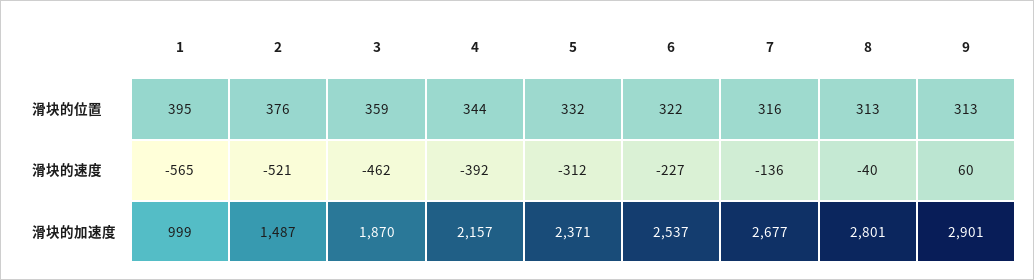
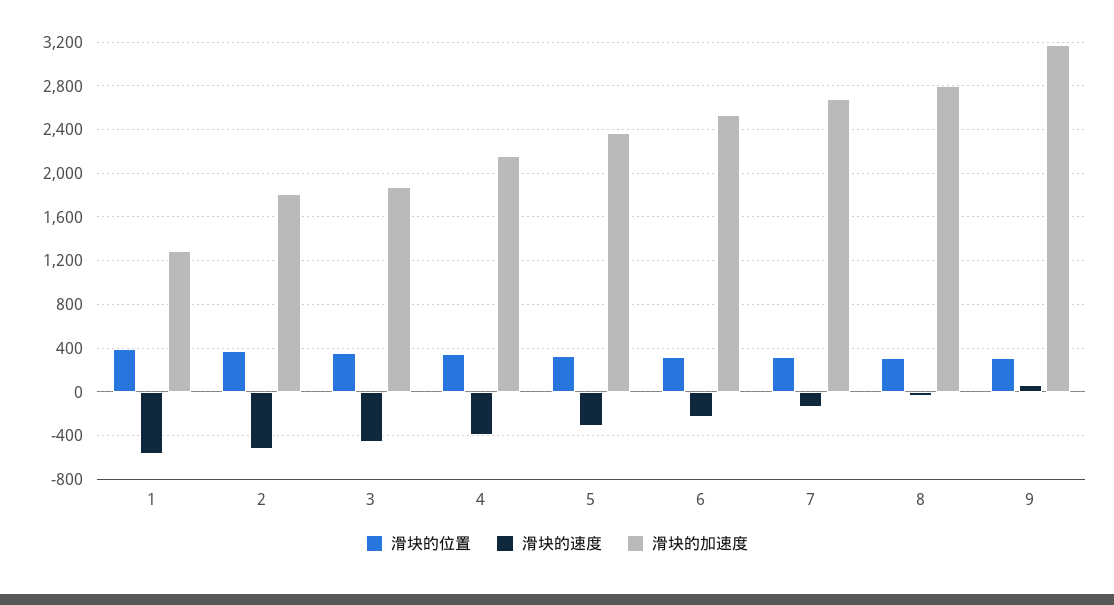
  {
    "滑块的位置": {
      "1": 395,
      "2": 376,
      "3": 359,
      "4": 344,
      "5": 332,
      "6": 322,
      "7": 316,
      "8": 313,
      "9": 313
    },
    "滑块的速度": {
      "1": -565,
      "2": -521,
      "3": -462,
      "4": -392,
      "5": -312,
      "6": -227,
      "7": -136,
      "8": -40,
      "9": 60
    },
    "滑块的加速度": {
-     "1": 999,
+     "1": 1300,
-     "2": 1487,
+     "2": 1800,
      "3": 1870,
      "4": 2157,
      "5": 2371,
      "6": 2537,
      "7": 2677,
      "8": 2801,
-     "9": 2901
+     "9": 3200
    }
  }

